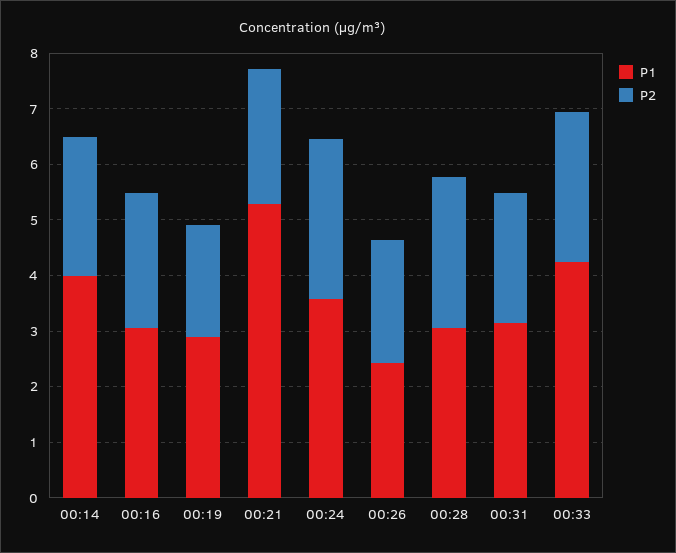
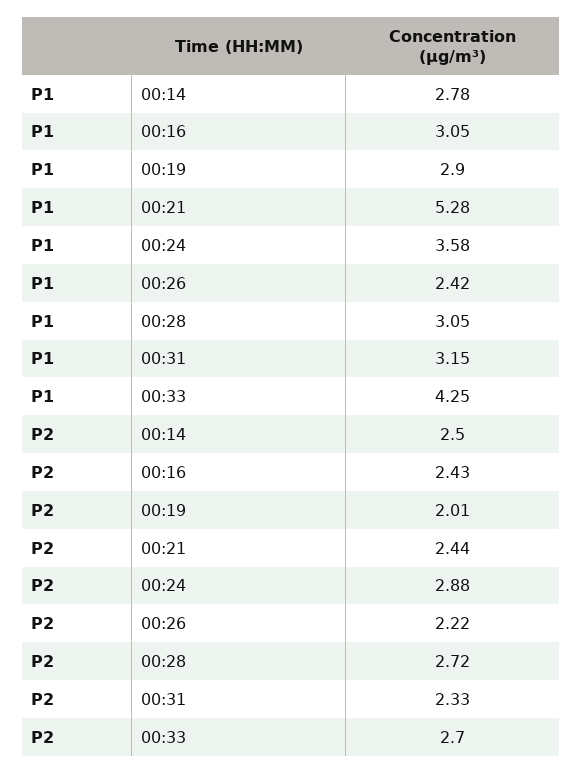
  {
    "P1": {
-     "00:14": 4,
+     "00:14": 2.78,
      "00:16": 3.05,
      "00:19": 2.9,
      "00:21": 5.28,
      "00:24": 3.58,
      "00:26": 2.42,
      "00:28": 3.05,
      "00:31": 3.15,
      "00:33": 4.25
    },
    "P2": {
      "00:14": 2.5,
      "00:16": 2.43,
      "00:19": 2.01,
      "00:21": 2.44,
      "00:24": 2.88,
      "00:26": 2.22,
      "00:28": 2.72,
      "00:31": 2.33,
      "00:33": 2.7
    }
  }

